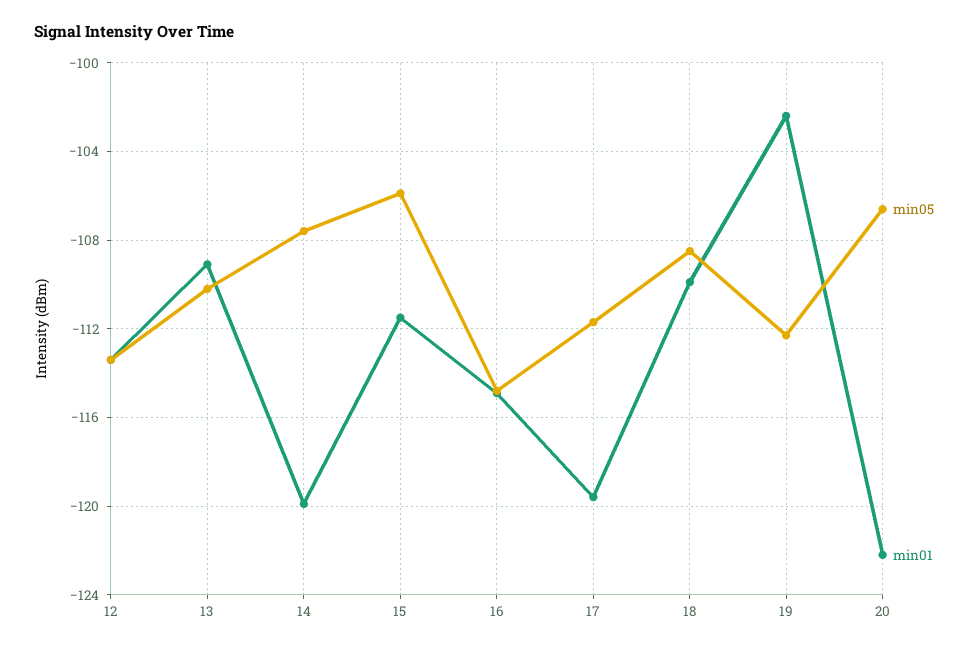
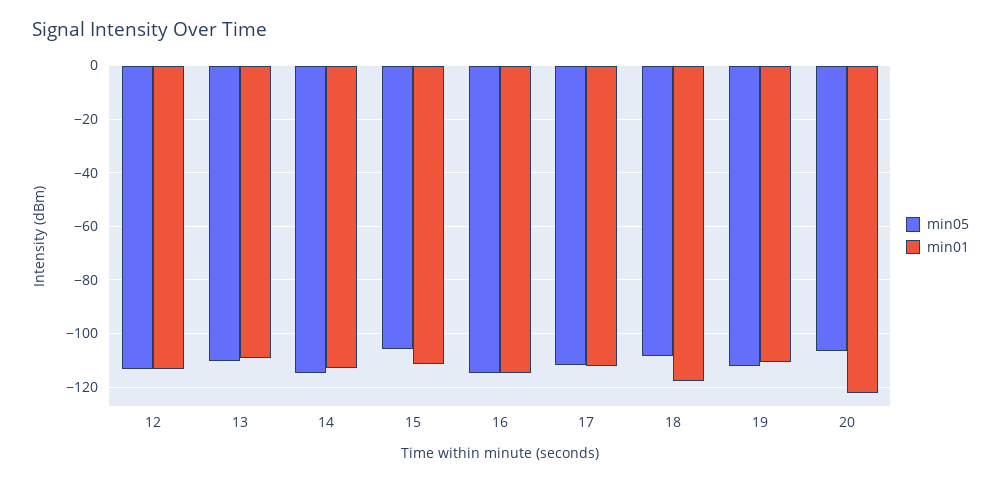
  {
    "min05": {
      "12": -113.5,
      "13": -110,
-     "14": -107.5,
+     "14": -115,
      "15": -106,
      "16": -115,
      "17": -111.5,
      "18": -108.5,
      "19": -112.5,
      "20": -106.5
    },
    "min01": {
      "12": -113.5,
      "13": -109,
-     "14": -120,
+     "14": -112.5,
      "15": -111.5,
      "16": -115,
-     "17": -119.5,
+     "17": -112.5,
-     "18": -110,
+     "18": -117.5,
-     "19": -102.5,
+     "19": -110,
      "20": -122
    }
  }

